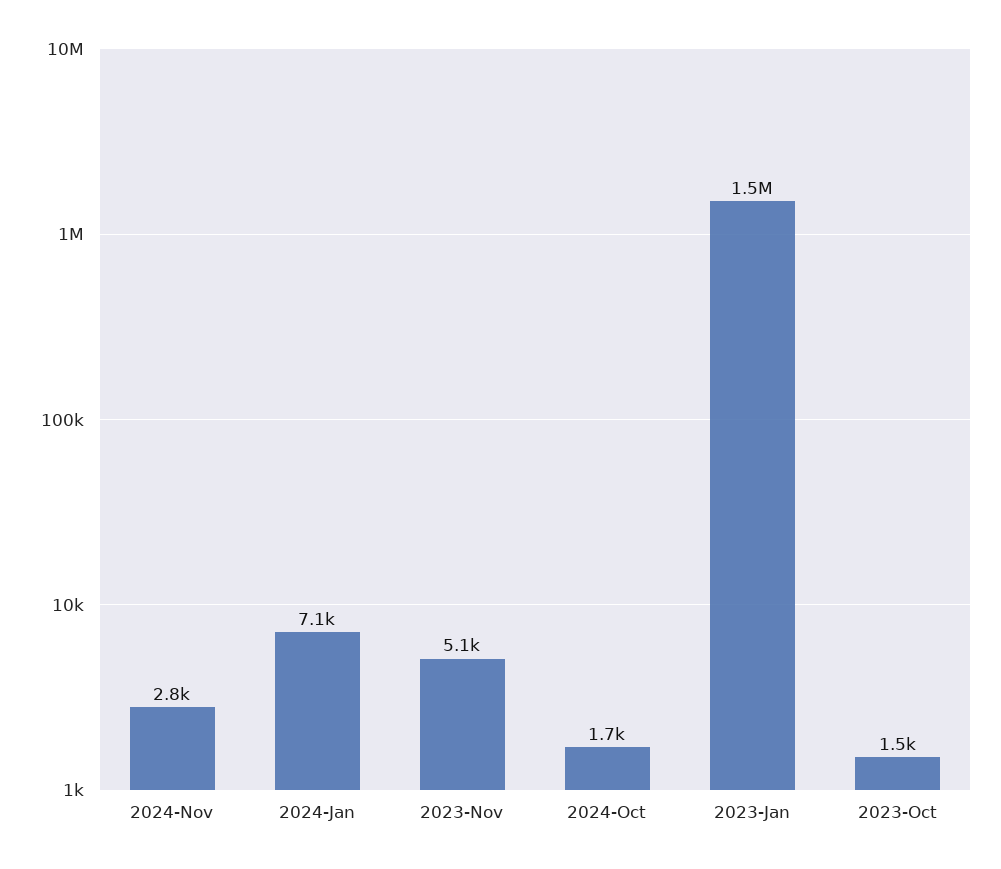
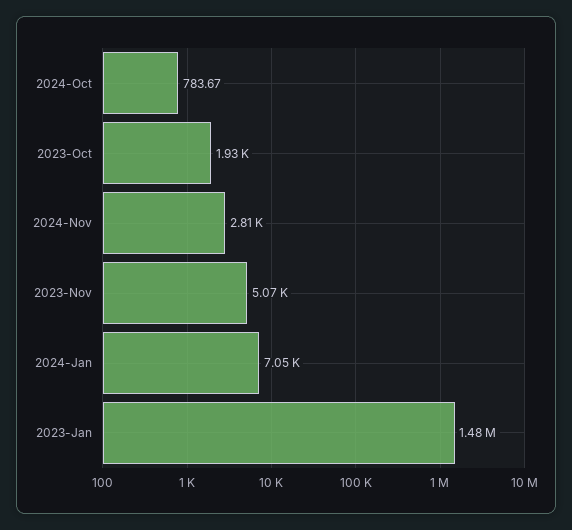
  {
    "2024-Nov": 2810,
    "2024-Jan": 7050,
    "2023-Nov": 5070,
-   "2024-Oct": 1700,
+   "2024-Oct": 783.67,
    "2023-Jan": 1480000,
-   "2023-Oct": 1500
+   "2023-Oct": 1930
  }

